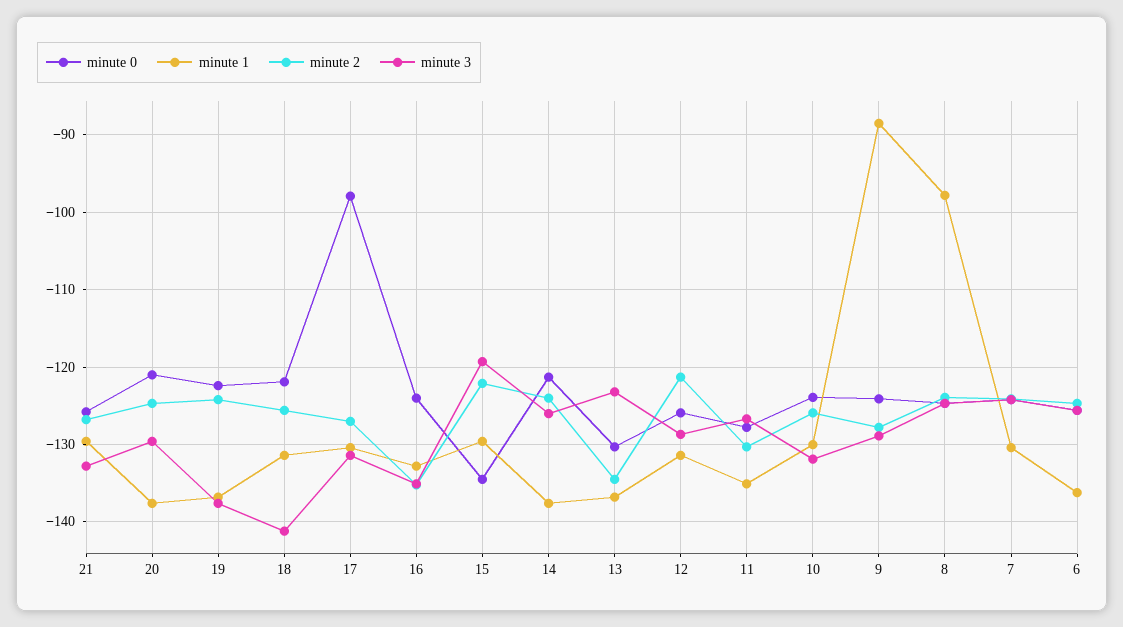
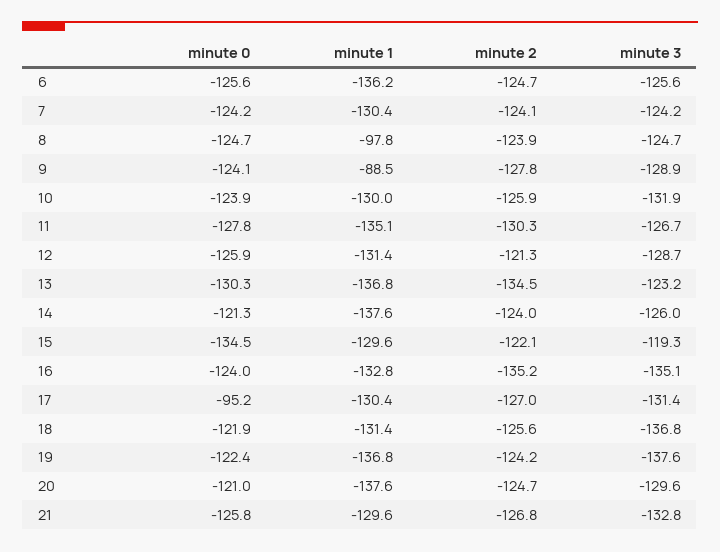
  {
    "minute 0": {
      "21": -125.8,
      "20": -121,
      "19": -122.4,
      "18": -121.9,
-     "17": -98,
+     "17": -95.2,
      "16": -124,
      "15": -134.5,
      "14": -121.3,
      "13": -130.3,
      "12": -125.9,
      "11": -127.8,
      "10": -123.9,
      "9": -124.1,
      "8": -124.7,
      "7": -124.2,
      "6": -125.6
    },
    "minute 1": {
      "21": -129.6,
      "20": -137.6,
      "19": -136.8,
      "18": -131.4,
      "17": -130.4,
      "16": -132.8,
      "15": -129.6,
      "14": -137.6,
      "13": -136.8,
      "12": -131.4,
      "11": -135.1,
      "10": -130,
      "9": -88.5,
      "8": -97.8,
      "7": -130.4,
      "6": -136.2
    },
    "minute 2": {
      "21": -126.8,
      "20": -124.7,
      "19": -124.2,
      "18": -125.6,
      "17": -127,
      "16": -135.2,
      "15": -122.1,
      "14": -124,
      "13": -134.5,
      "12": -121.3,
      "11": -130.3,
      "10": -125.9,
      "9": -127.8,
      "8": -123.9,
      "7": -124.1,
      "6": -124.7
    },
    "minute 3": {
      "21": -132.8,
      "20": -129.6,
      "19": -137.6,
-     "18": -141,
+     "18": -136.8,
      "17": -131.4,
      "16": -135.1,
      "15": -119.3,
      "14": -126,
      "13": -123.2,
      "12": -128.7,
      "11": -126.7,
      "10": -131.9,
      "9": -128.9,
      "8": -124.7,
      "7": -124.2,
      "6": -125.6
    }
  }

